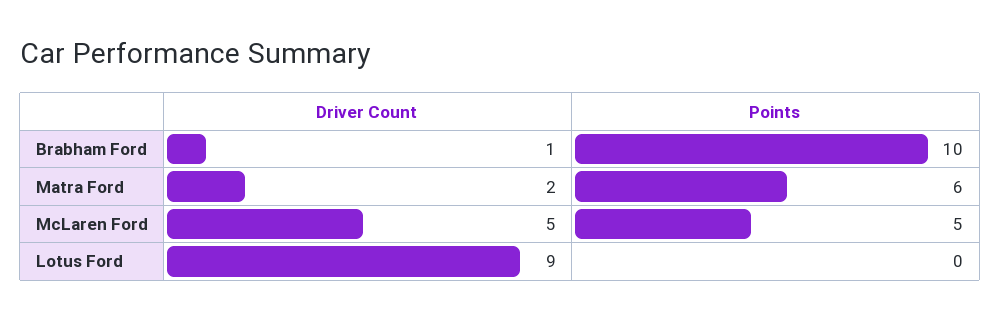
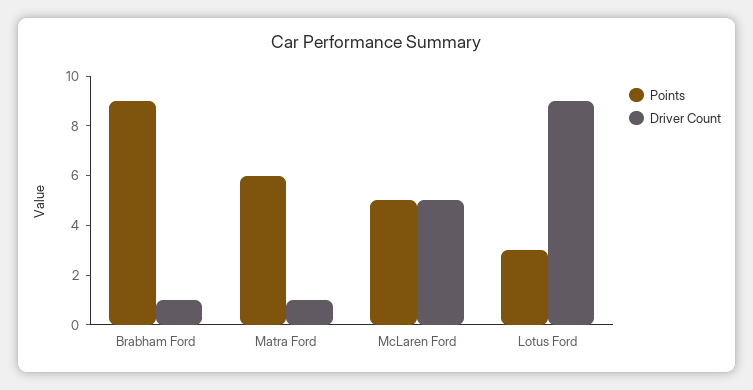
  {
    "Driver Count": {
      "Brabham Ford": 1,
-     "Matra Ford": 2,
+     "Matra Ford": 1,
      "McLaren Ford": 5,
      "Lotus Ford": 9
    },
    "Points": {
-     "Brabham Ford": 10,
+     "Brabham Ford": 9,
      "Matra Ford": 6,
      "McLaren Ford": 5,
-     "Lotus Ford": 0
+     "Lotus Ford": 3
    }
  }

